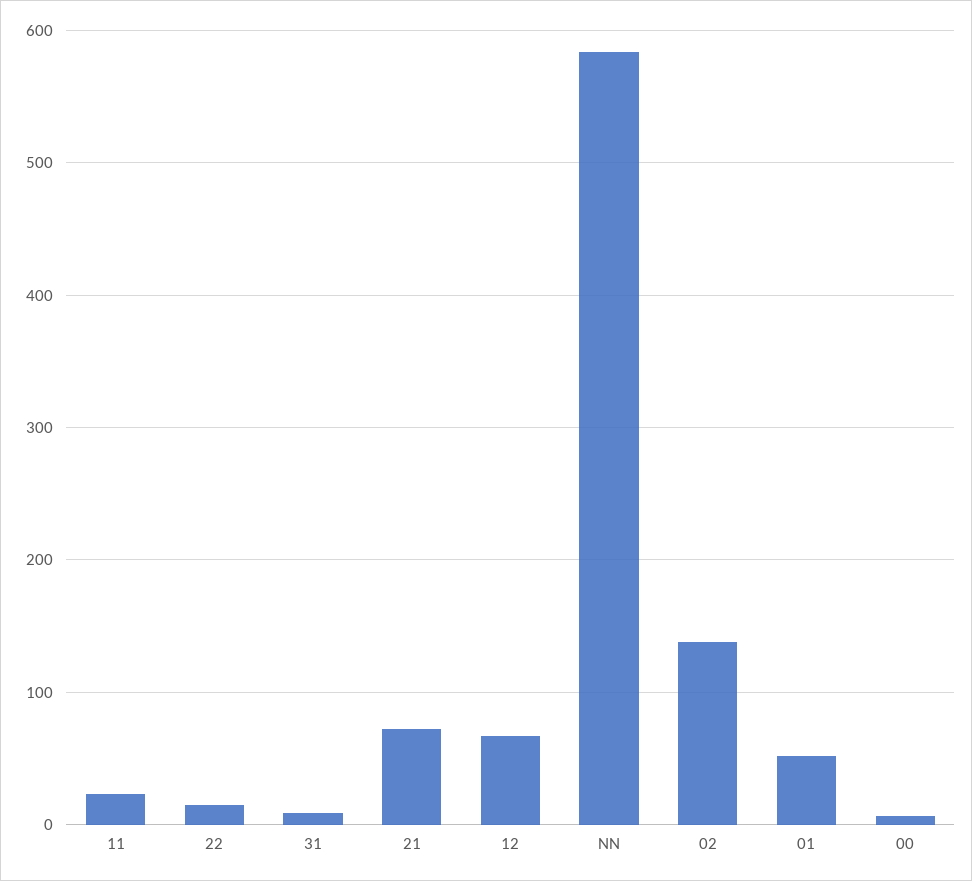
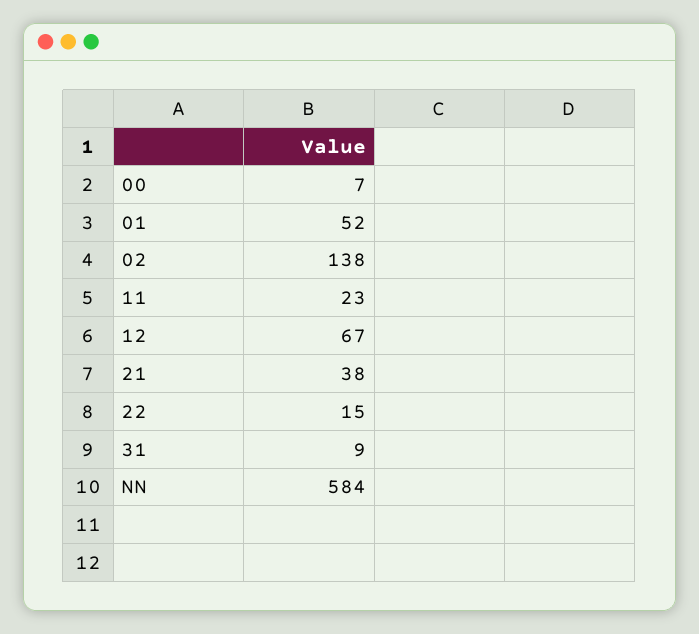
  {
    "11": 23,
    "22": 15,
    "31": 9,
-   "21": 70,
+   "21": 38,
    "12": 67,
    "NN": 584,
    "02": 138,
    "01": 52,
    "00": 7
  }

